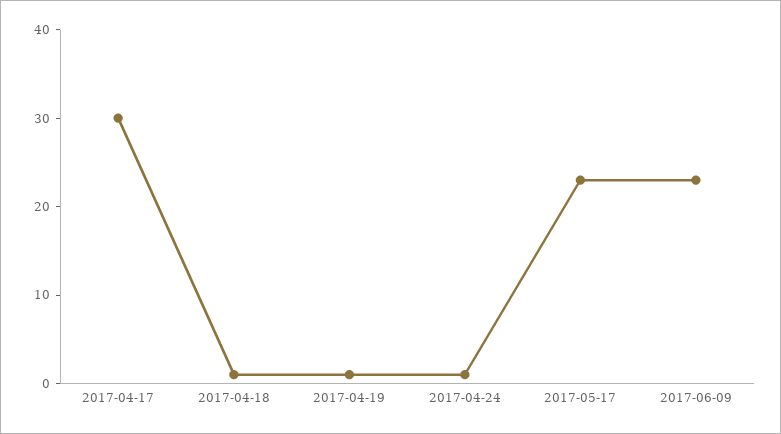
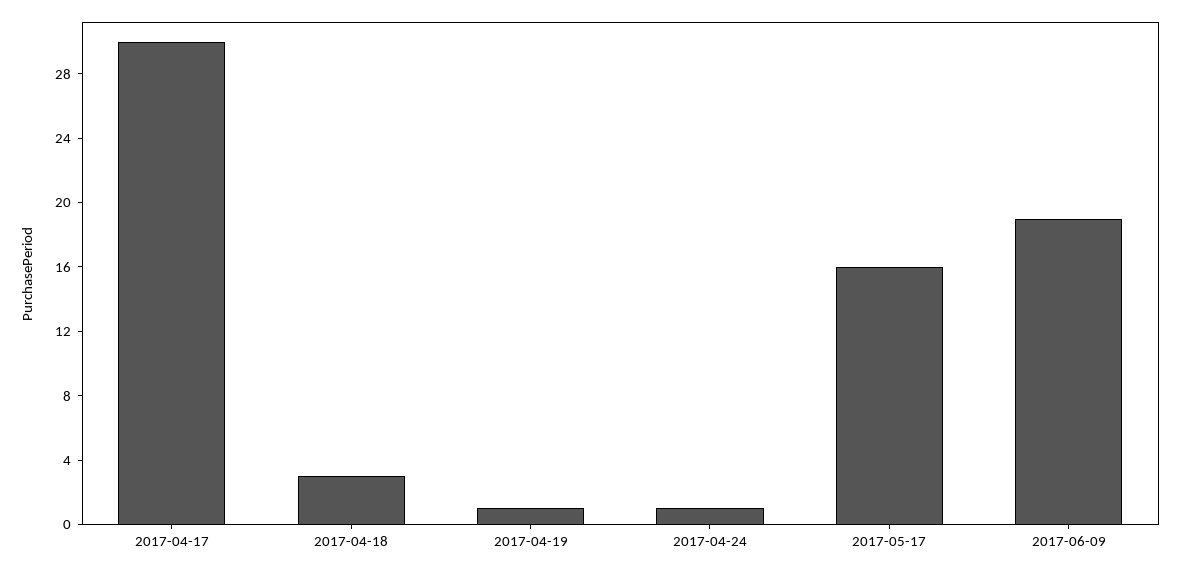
  {
    "2017-04-17": 30,
-   "2017-04-18": 1,
+   "2017-04-18": 3,
    "2017-04-19": 1,
    "2017-04-24": 1,
-   "2017-05-17": 23,
+   "2017-05-17": 16,
-   "2017-06-09": 23
+   "2017-06-09": 19
  }

